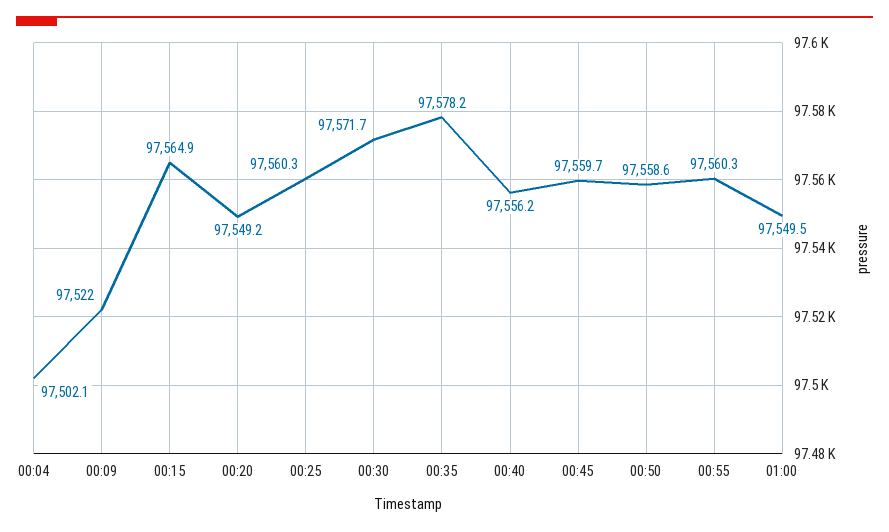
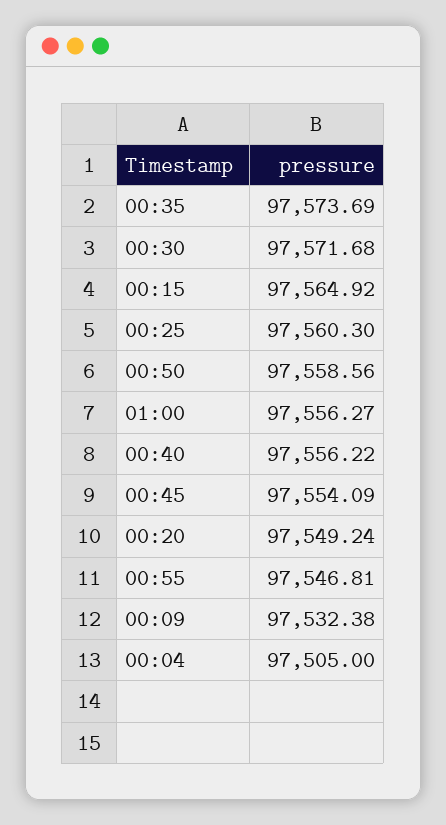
  {
-   "00:04": 97502.1,
+   "00:04": 97505,
-   "00:09": 97522,
+   "00:09": 97532.38,
    "00:15": 97564.92,
    "00:20": 97549.24,
    "00:25": 97560.3,
    "00:30": 97571.68,
-   "00:35": 97578.2,
+   "00:35": 97573.69,
    "00:40": 97556.22,
-   "00:45": 97559.7,
+   "00:45": 97554.09,
    "00:50": 97558.56,
-   "00:55": 97560.3,
+   "00:55": 97546.81,
-   "01:00": 97549.5
+   "01:00": 97556.27
  }

